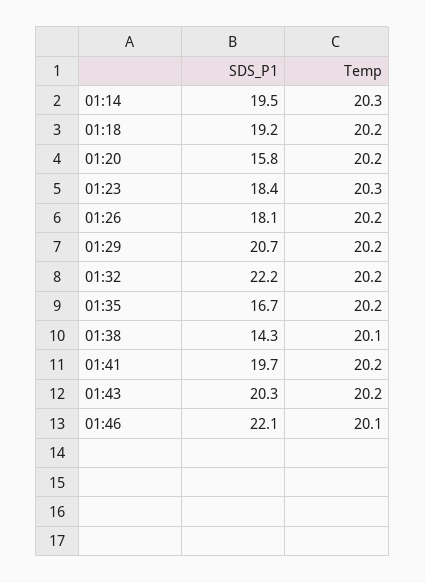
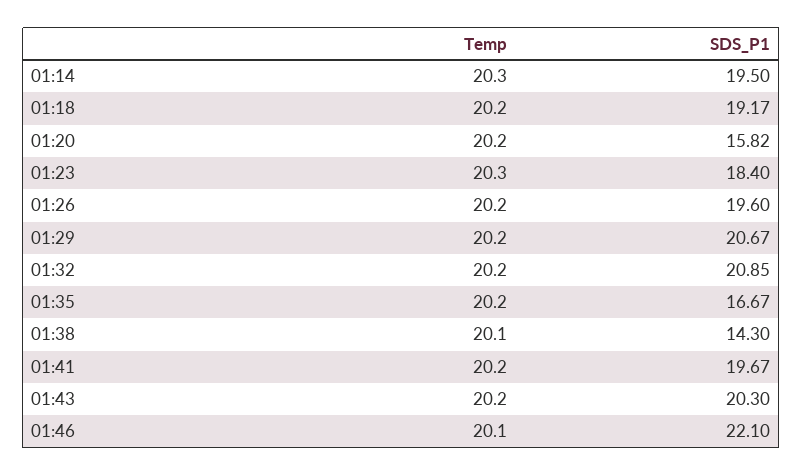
  {
    "SDS_P1": {
      "01:14": 19.5,
      "01:18": 19.17,
      "01:20": 15.82,
      "01:23": 18.4,
-     "01:26": 18.1,
+     "01:26": 19.6,
      "01:29": 20.67,
-     "01:32": 22.2,
+     "01:32": 20.85,
      "01:35": 16.67,
      "01:38": 14.3,
      "01:41": 19.67,
      "01:43": 20.3,
      "01:46": 22.1
    },
    "Temp": {
      "01:14": 20.3,
      "01:18": 20.2,
      "01:20": 20.2,
      "01:23": 20.3,
      "01:26": 20.2,
      "01:29": 20.2,
      "01:32": 20.2,
      "01:35": 20.2,
      "01:38": 20.1,
      "01:41": 20.2,
      "01:43": 20.2,
      "01:46": 20.1
    }
  }

